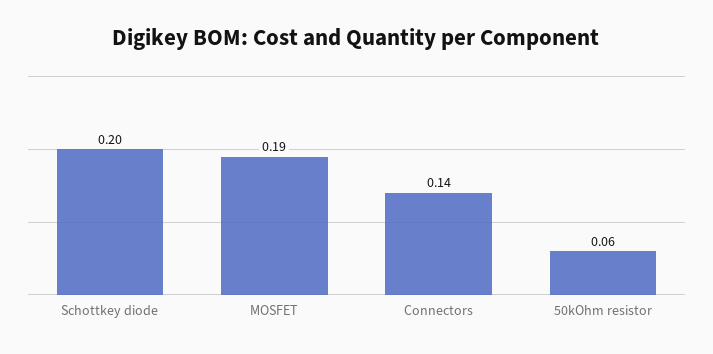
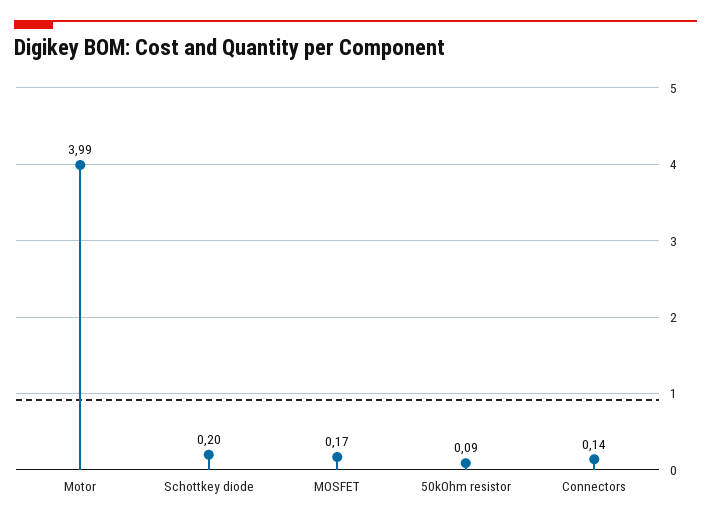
  {
    "Schottkey diode": 0.2,
-   "MOSFET": 0.19,
+   "MOSFET": 0.17,
    "Connectors": 0.14,
-   "50kOhm resistor": 0.06
+   "50kOhm resistor": 0.09,
+   "Motor": 3.99
  }

